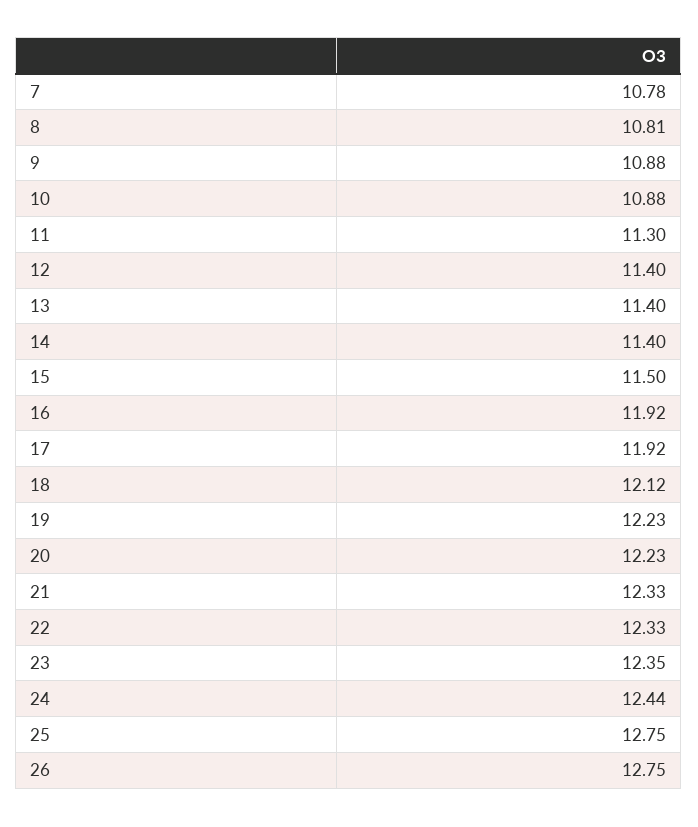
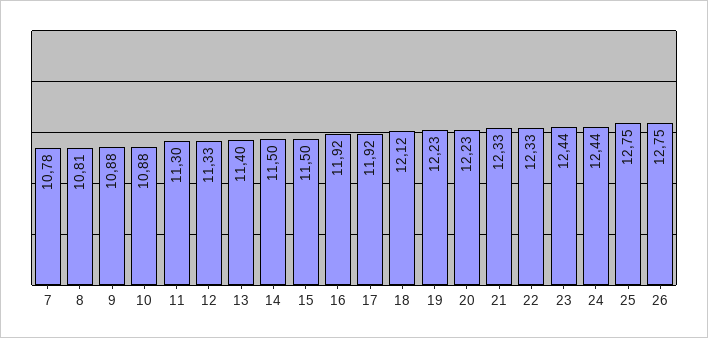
  {
    "7": 10.78,
    "8": 10.81,
    "9": 10.88,
    "10": 10.88,
    "11": 11.3,
-   "12": 11.4,
+   "12": 11.33,
    "13": 11.4,
-   "14": 11.4,
+   "14": 11.5,
    "15": 11.5,
    "16": 11.92,
    "17": 11.92,
    "18": 12.12,
    "19": 12.23,
    "20": 12.23,
    "21": 12.33,
    "22": 12.33,
-   "23": 12.35,
+   "23": 12.44,
    "24": 12.44,
    "25": 12.75,
    "26": 12.75
  }

